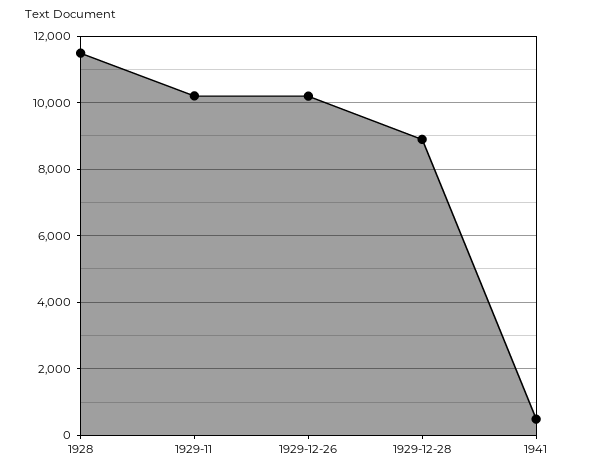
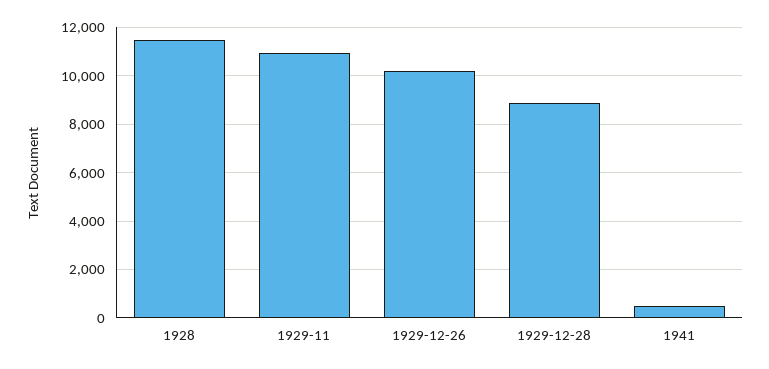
  {
    "1928": 11400,
-   "1929-11": 10200,
+   "1929-11": 11000,
    "1929-12-26": 10200,
    "1929-12-28": 8800,
    "1941": 400
  }

